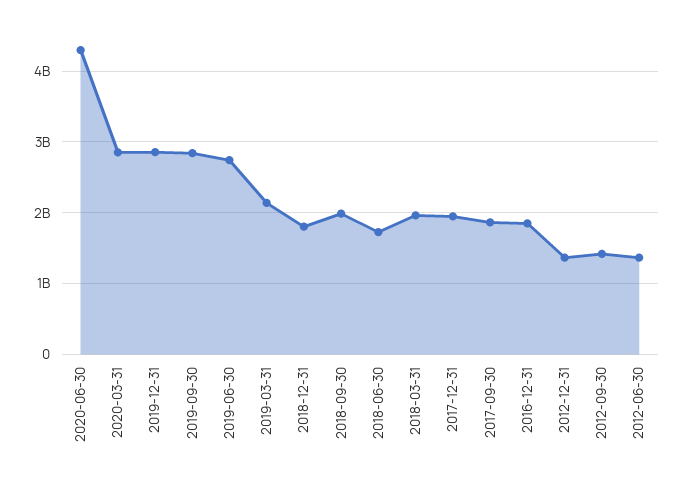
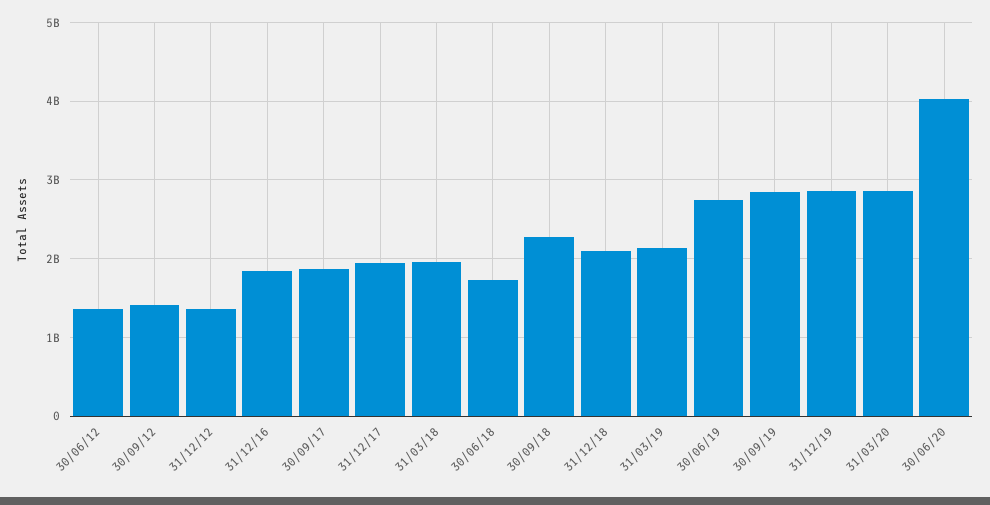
  {
-   "2020-06-30": 4300000000,
+   "2020-06-30": 4000000000,
    "2020-03-31": 2900000000,
    "2019-12-31": 2900000000,
    "2019-09-30": 2800000000,
    "2019-06-30": 2700000000,
    "2019-03-31": 2100000000,
-   "2018-12-31": 1800000000,
+   "2018-12-31": 2100000000,
-   "2018-09-30": 2000000000,
+   "2018-09-30": 2300000000,
    "2018-06-30": 1700000000,
    "2018-03-31": 2000000000,
    "2017-12-31": 1900000000,
    "2017-09-30": 1900000000,
    "2016-12-31": 1800000000,
    "2012-12-31": 1400000000,
    "2012-09-30": 1400000000,
    "2012-06-30": 1400000000
  }

